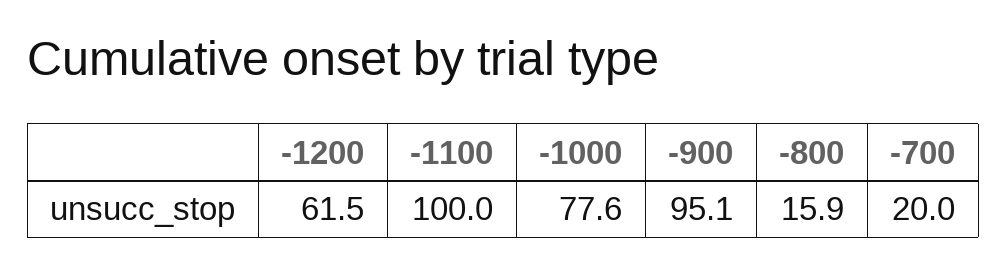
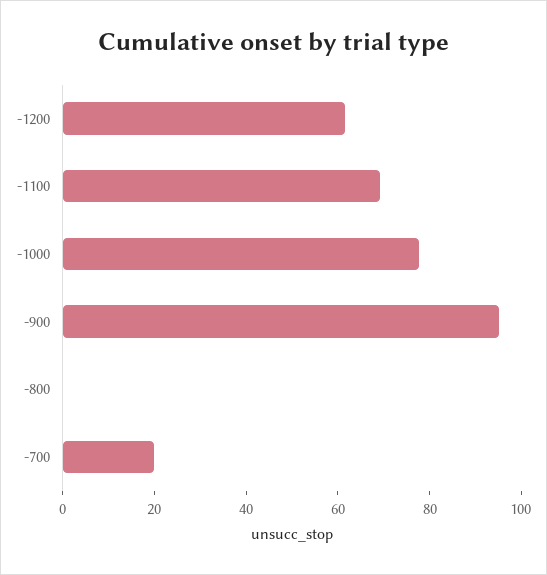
  {
    "-1200": 61.5,
-   "-1100": 100,
+   "-1100": 70,
    "-1000": 77.6,
    "-900": 95.1,
-   "-800": 15.9,
+   "-800": 0,
    "-700": 20
  }

